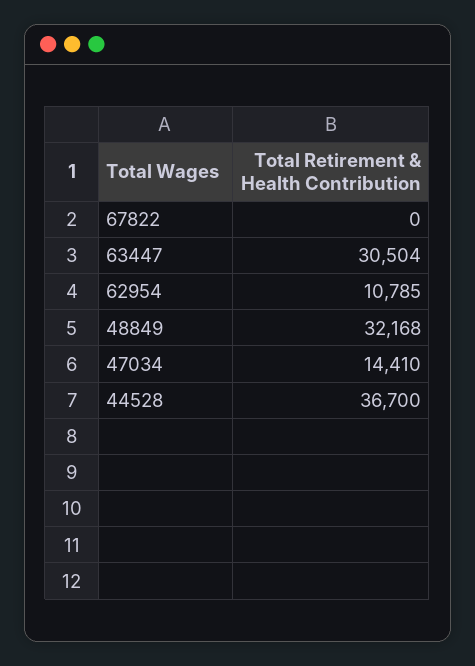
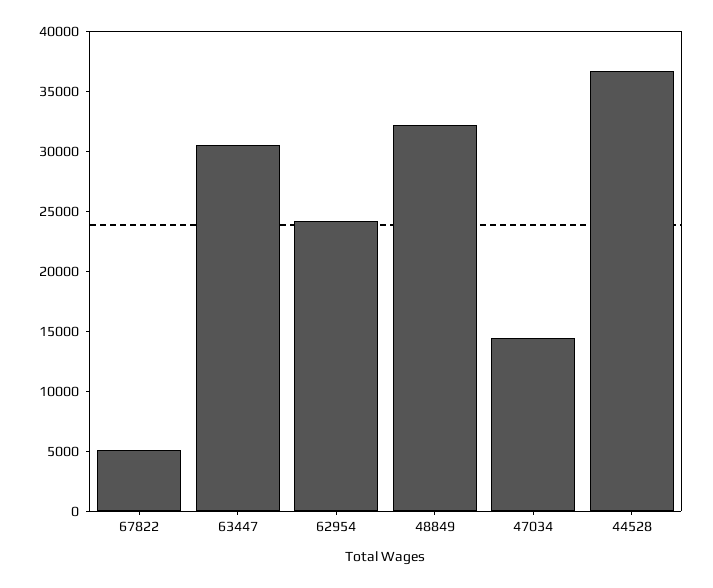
  {
-   "67822": 0,
+   "67822": 5000,
    "63447": 30504,
-   "62954": 10785,
+   "62954": 24000,
    "48849": 32168,
    "47034": 14410,
    "44528": 36700
  }

